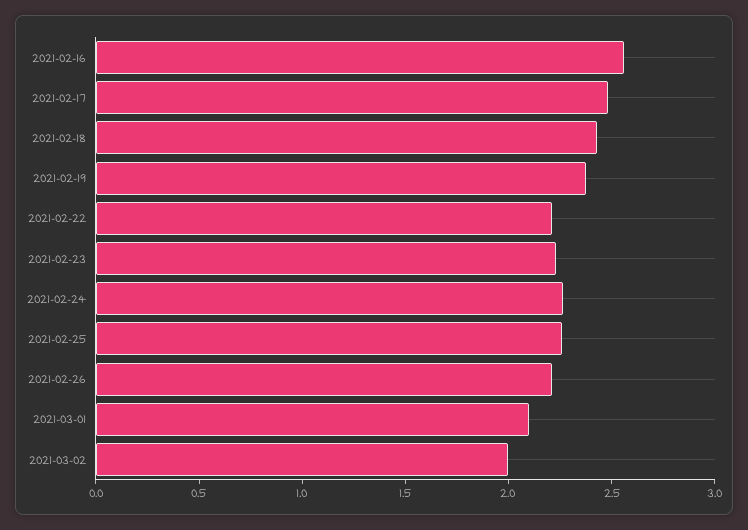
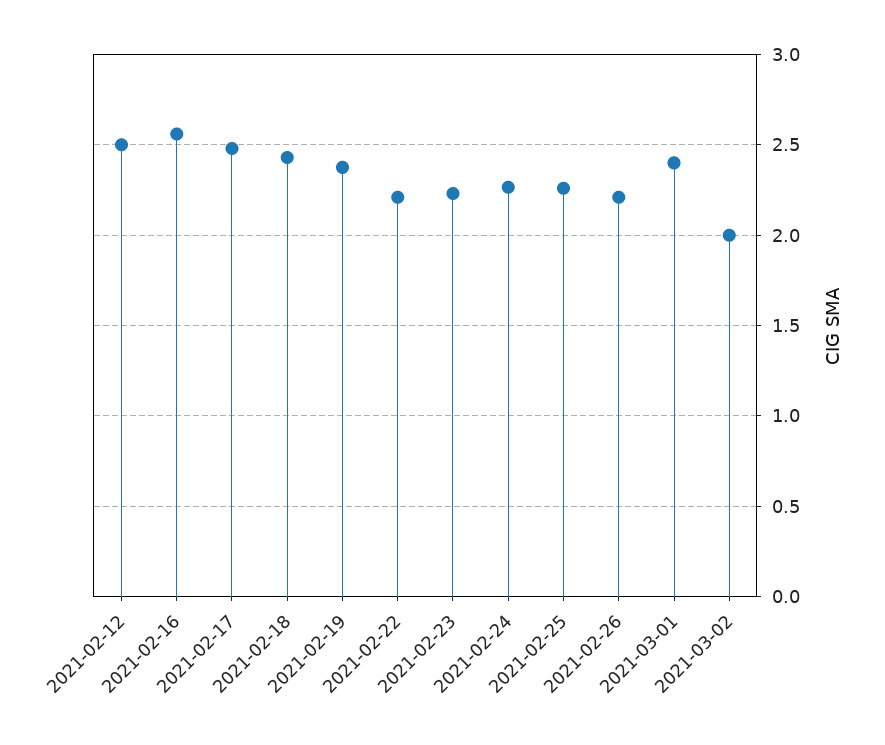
  {
    "2021-02-16": 2.55,
    "2021-02-17": 2.5,
    "2021-02-18": 2.45,
    "2021-02-19": 2.4,
    "2021-02-22": 2.2,
    "2021-02-23": 2.25,
    "2021-02-24": 2.25,
    "2021-02-25": 2.25,
    "2021-02-26": 2.2,
-   "2021-03-01": 2.1,
+   "2021-03-01": 2.4,
-   "2021-03-02": 2
+   "2021-03-02": 2,
+   "2021-02-12": 2.5
  }

